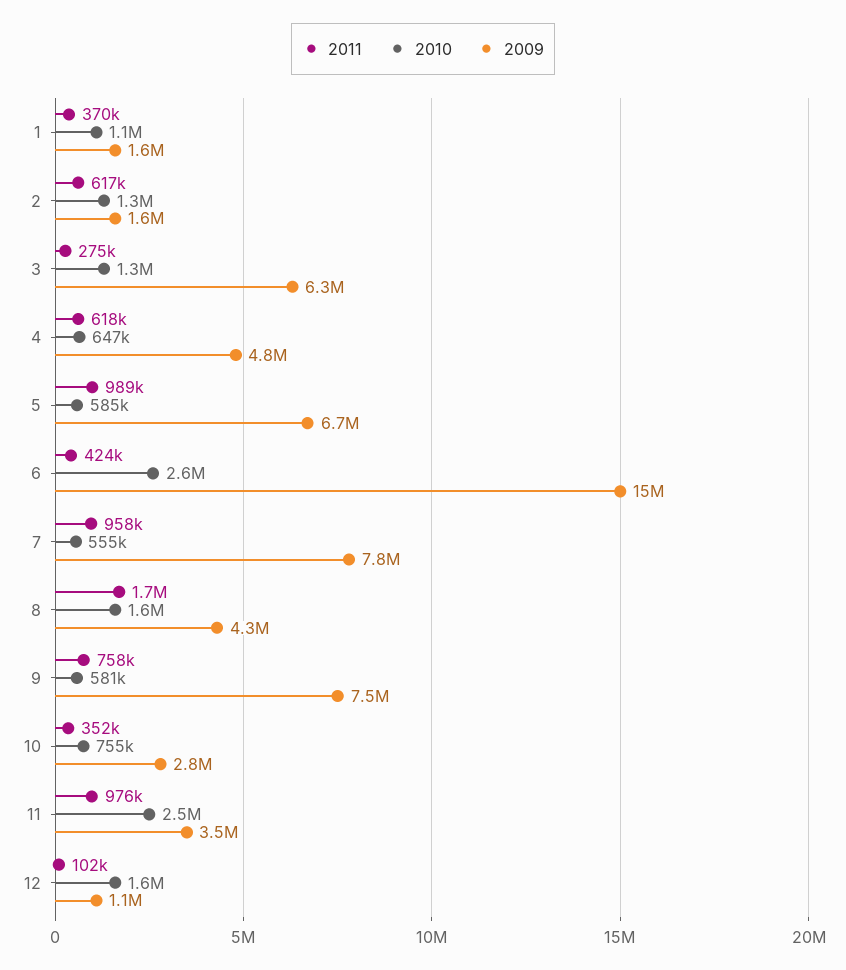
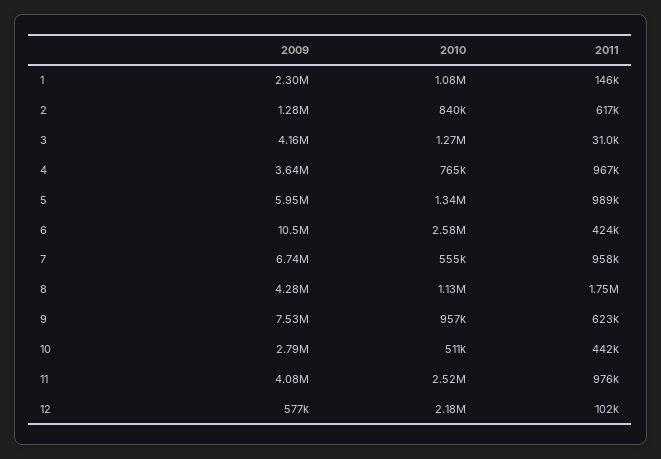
  {
    "2011": {
-     "1": 370000,
+     "1": 146000,
      "2": 617000,
-     "3": 275000,
+     "3": 31000,
-     "4": 618000,
+     "4": 967000,
      "5": 989000,
      "6": 424000,
      "7": 958000,
      "8": 1750000,
-     "9": 758000,
+     "9": 623000,
-     "10": 352000,
+     "10": 442000,
      "11": 976000,
      "12": 102000
    },
    "2010": {
      "1": 1080000,
-     "2": 1300000,
+     "2": 840000,
      "3": 1270000,
-     "4": 647000,
+     "4": 765000,
-     "5": 585000,
+     "5": 1340000,
      "6": 2580000,
      "7": 555000,
-     "8": 1600000,
+     "8": 1130000,
-     "9": 581000,
+     "9": 957000,
-     "10": 755000,
+     "10": 511000,
      "11": 2520000,
-     "12": 1600000
+     "12": 2180000
    },
    "2009": {
-     "1": 1600000,
+     "1": 2300000,
-     "2": 1600000,
+     "2": 1280000,
-     "3": 6300000,
+     "3": 4160000,
-     "4": 4800000,
+     "4": 3640000,
-     "5": 6700000,
+     "5": 5950000,
-     "6": 15000000,
+     "6": 10500000,
-     "7": 7800000,
+     "7": 6740000,
      "8": 4280000,
      "9": 7530000,
      "10": 2790000,
-     "11": 3500000,
+     "11": 4080000,
-     "12": 1100000
+     "12": 577000
    }
  }

